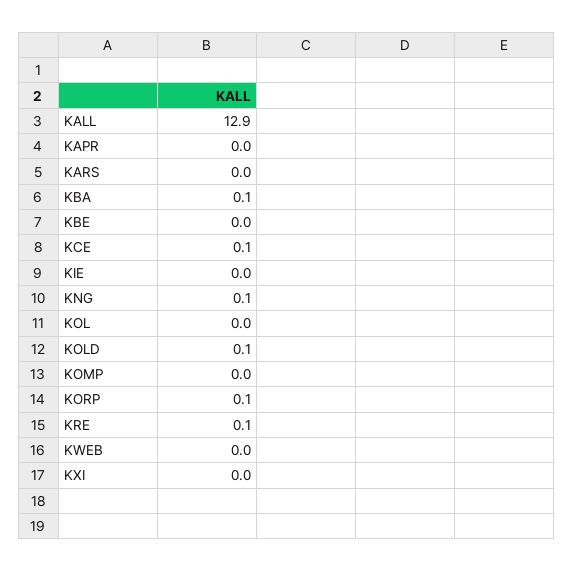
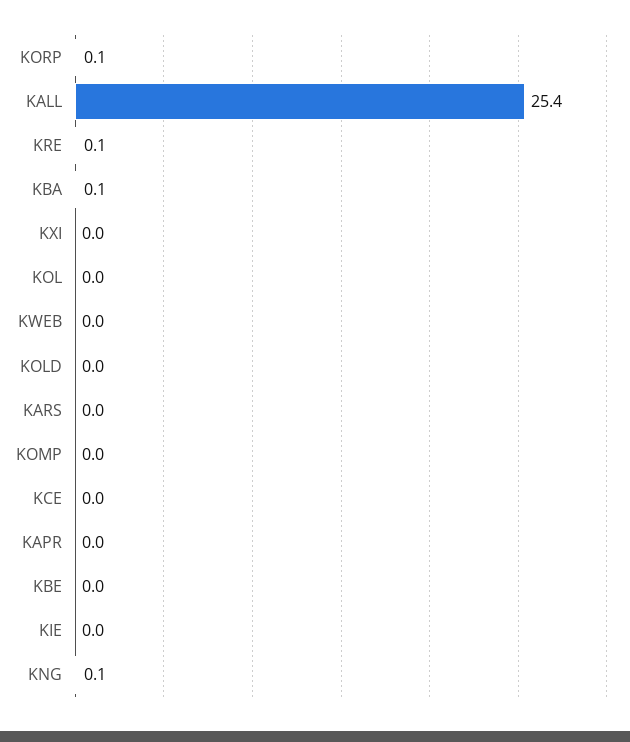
  {
-   "KALL": 12.9,
+   "KALL": 25.4,
    "KAPR": 0,
    "KARS": 0,
    "KBA": 0.1,
    "KBE": 0,
-   "KCE": 0.1,
+   "KCE": 0,
    "KIE": 0,
    "KNG": 0.1,
    "KOL": 0,
-   "KOLD": 0.1,
+   "KOLD": 0,
    "KOMP": 0,
    "KORP": 0.1,
    "KRE": 0.1,
    "KWEB": 0,
    "KXI": 0
  }

